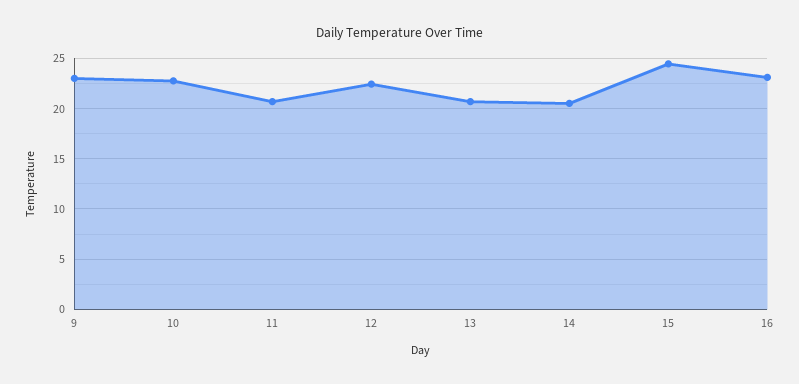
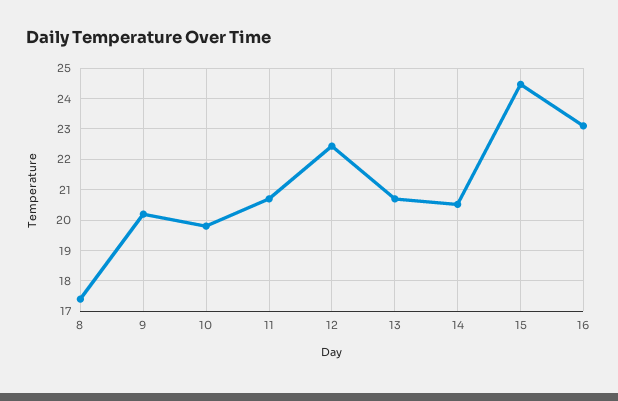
  {
-   "9": 23,
+   "9": 20.2,
-   "10": 23,
+   "10": 19.8,
    "11": 20.8,
    "12": 22.4,
    "13": 20.8,
    "14": 20.6,
    "15": 24.4,
-   "16": 23.2
+   "16": 23.2,
+   "8": 17.4
  }

